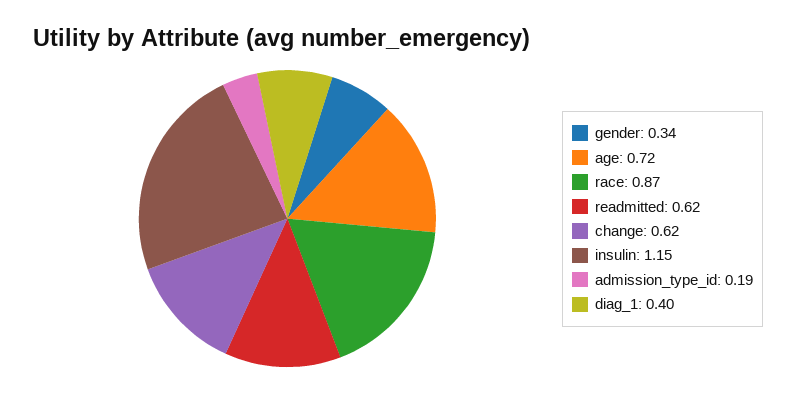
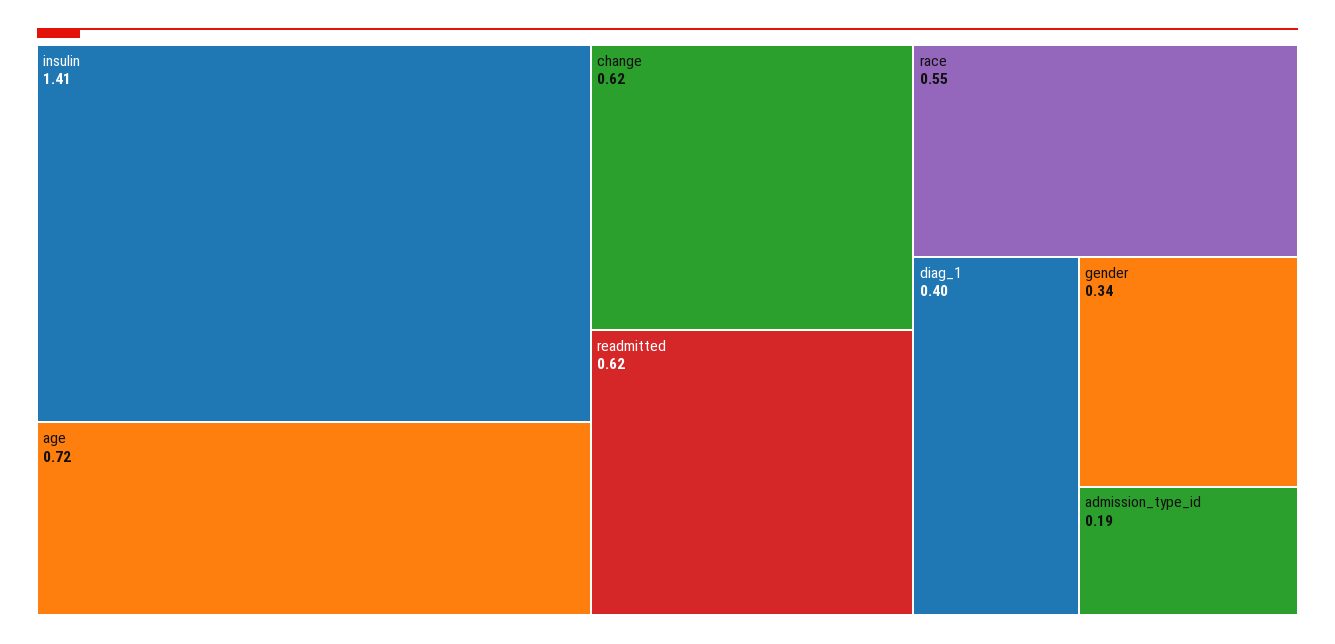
  {
    "gender": 0.34,
    "age": 0.72,
-   "race": 0.87,
+   "race": 0.55,
    "readmitted": 0.62,
    "change": 0.62,
-   "insulin": 1.15,
+   "insulin": 1.41,
    "admission_type_id": 0.19,
    "diag_1": 0.4
  }

